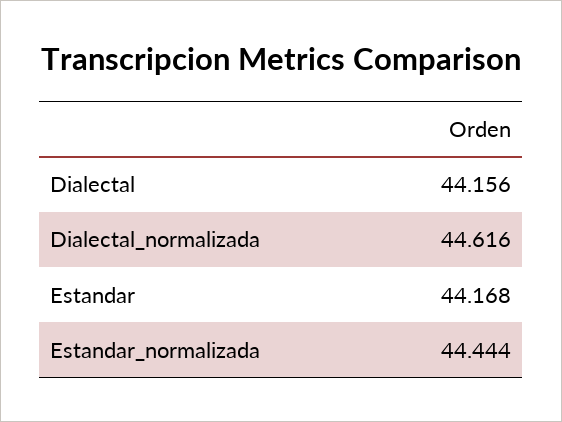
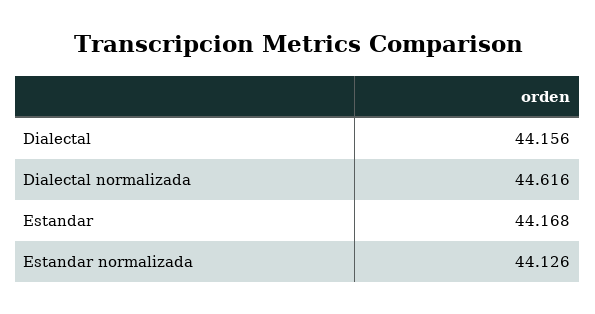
  {
    "Dialectal": 44.156,
    "Dialectal_normalizada": 44.616,
    "Estandar": 44.168,
-   "Estandar_normalizada": 44.444
+   "Estandar_normalizada": 44.126
  }

